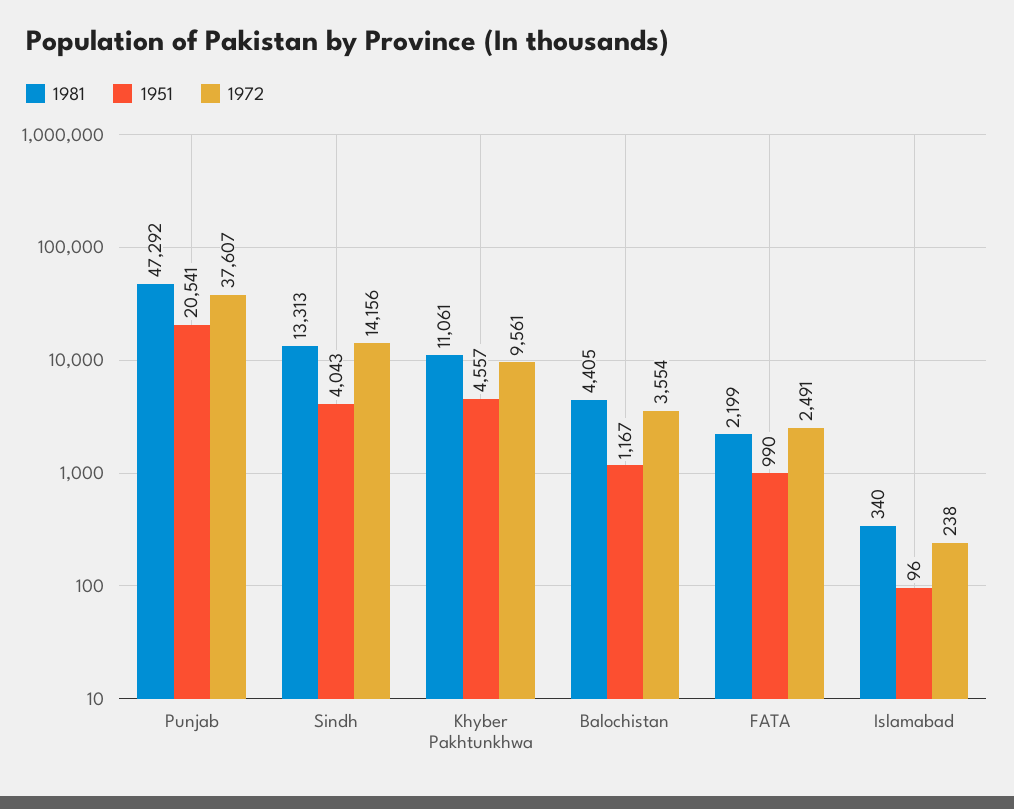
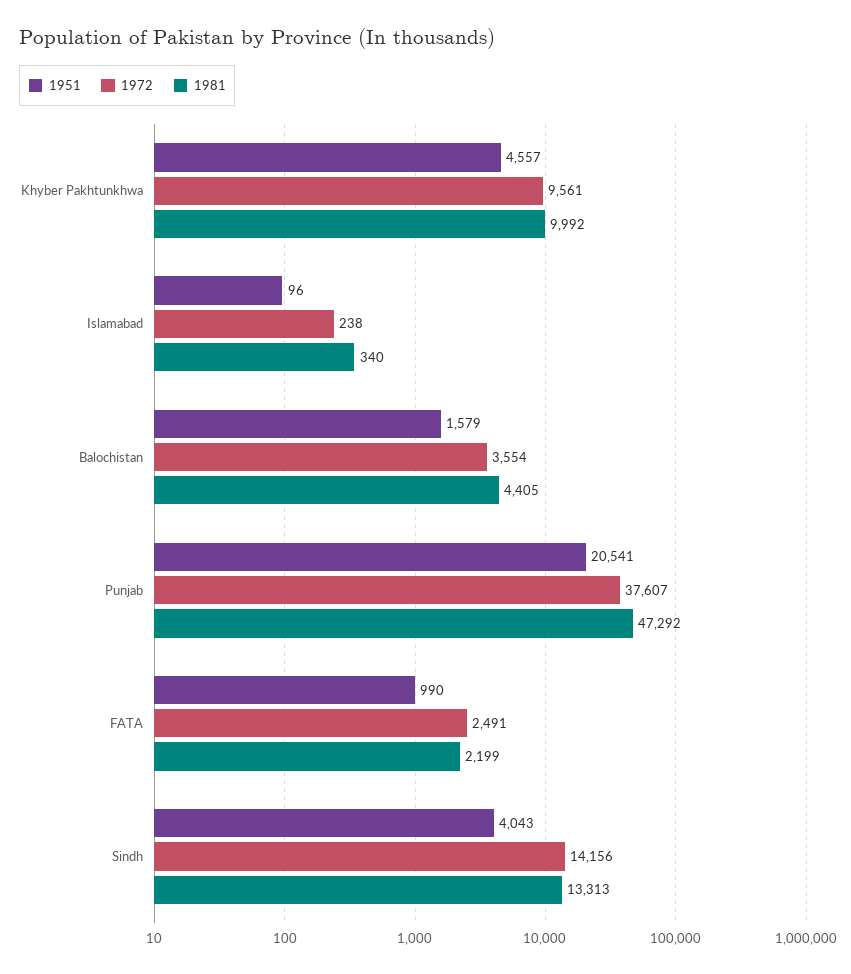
  {
    "1981": {
      "Punjab": 47292,
      "Sindh": 13313,
-     "Khyber Pakhtunkhwa": 11061,
+     "Khyber Pakhtunkhwa": 9992,
      "Balochistan": 4405,
      "FATA": 2199,
      "Islamabad": 340
    },
    "1951": {
      "Punjab": 20541,
      "Sindh": 4043,
      "Khyber Pakhtunkhwa": 4557,
-     "Balochistan": 1167,
+     "Balochistan": 1579,
      "FATA": 990,
      "Islamabad": 96
    },
    "1972": {
      "Punjab": 37607,
      "Sindh": 14156,
      "Khyber Pakhtunkhwa": 9561,
      "Balochistan": 3554,
      "FATA": 2491,
      "Islamabad": 238
    }
  }

